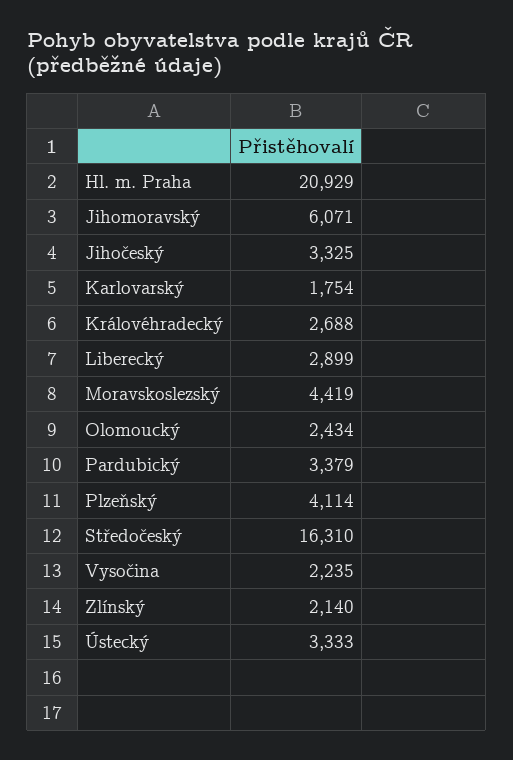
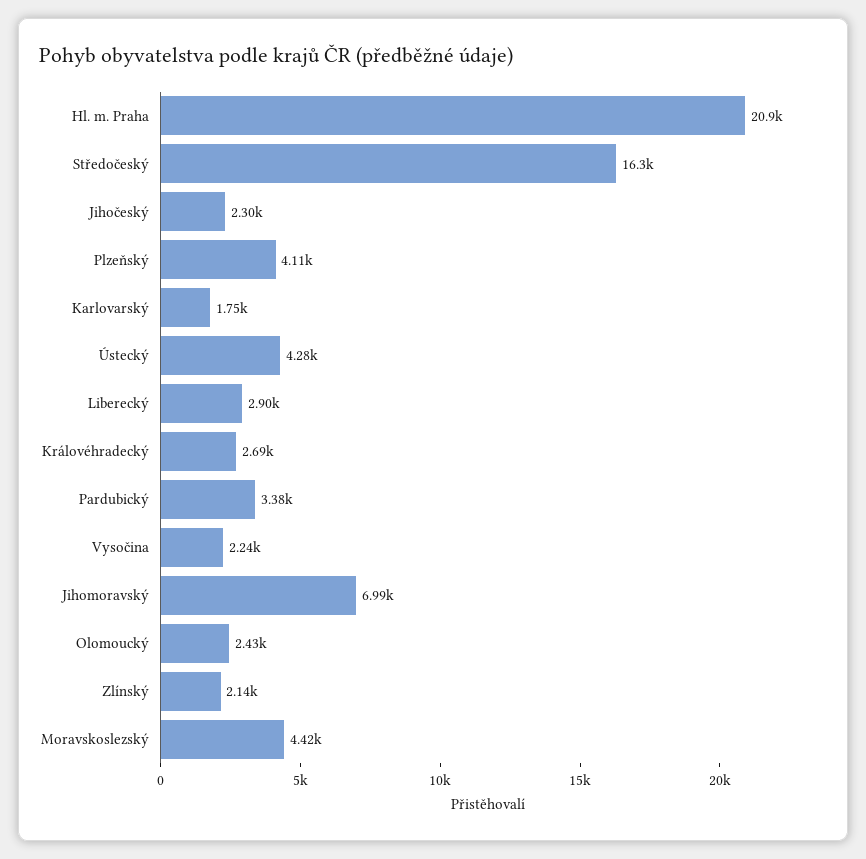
  {
    "Hl. m. Praha": 20929,
-   "Jihomoravský": 6071,
+   "Jihomoravský": 6990,
-   "Jihočeský": 3325,
+   "Jihočeský": 2300,
    "Karlovarský": 1754,
    "Královéhradecký": 2688,
    "Liberecký": 2899,
    "Moravskoslezský": 4419,
    "Olomoucký": 2434,
    "Pardubický": 3379,
    "Plzeňský": 4114,
    "Středočeský": 16310,
    "Vysočina": 2235,
    "Zlínský": 2140,
-   "Ústecký": 3333
+   "Ústecký": 4280
  }

